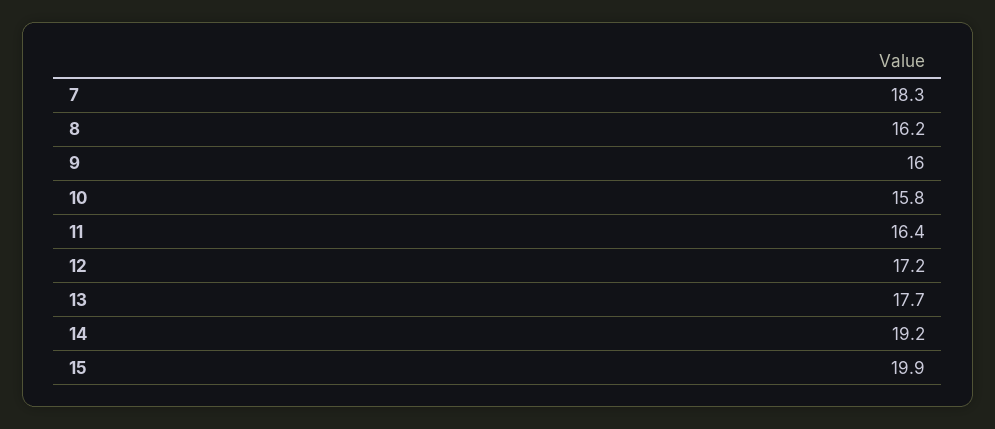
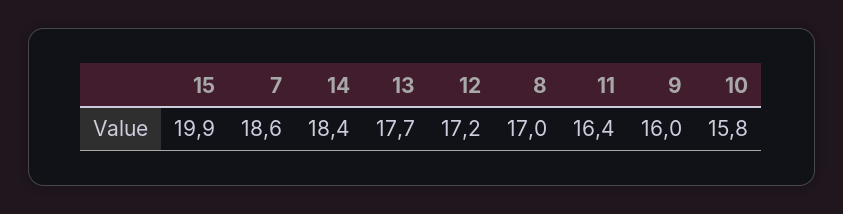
  {
-   "7": 18.3,
+   "7": 18.6,
-   "8": 16.2,
+   "8": 17,
    "9": 16,
    "10": 15.8,
    "11": 16.4,
    "12": 17.2,
    "13": 17.7,
-   "14": 19.2,
+   "14": 18.4,
    "15": 19.9
  }

